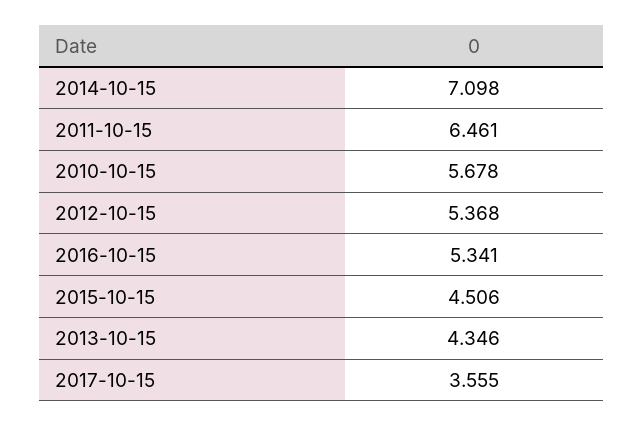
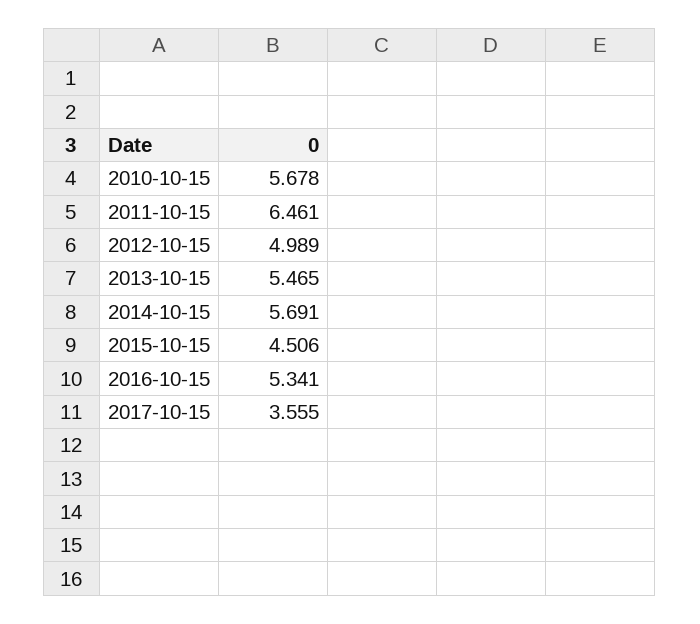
  {
-   "2014-10-15": 7.098,
+   "2014-10-15": 5.691,
    "2011-10-15": 6.461,
    "2010-10-15": 5.678,
-   "2012-10-15": 5.368,
+   "2012-10-15": 4.989,
    "2016-10-15": 5.341,
    "2015-10-15": 4.506,
-   "2013-10-15": 4.346,
+   "2013-10-15": 5.465,
    "2017-10-15": 3.555
  }

